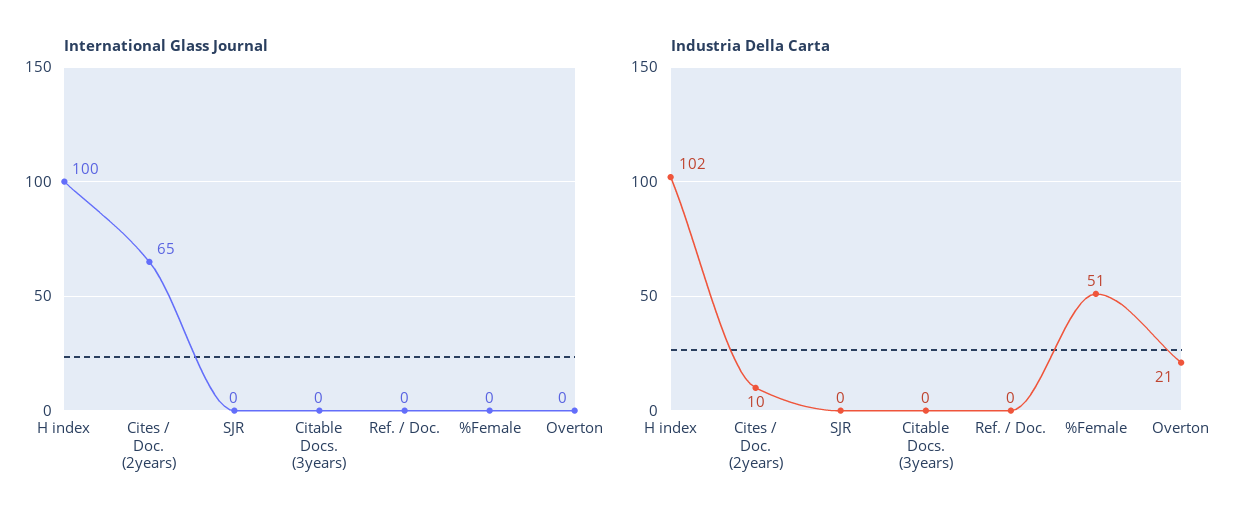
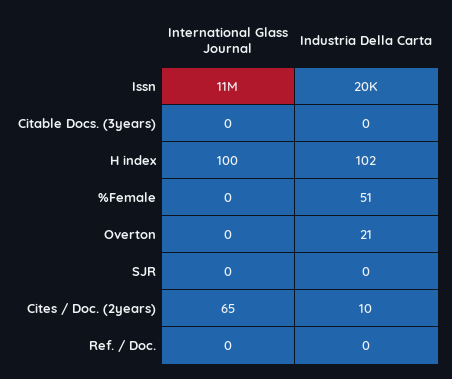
  {
    "International Glass Journal": {
      "H index": 100,
      "Cites / Doc. (2years)": 65,
      "SJR": 0,
      "Citable Docs. (3years)": 0,
      "Ref. / Doc.": 0,
      "%Female": 0,
-     "Overton": 0
+     "Overton": 0,
+     "Issn": 11000000
    },
    "Industria Della Carta": {
      "H index": 102,
      "Cites / Doc. (2years)": 10,
      "SJR": 0,
      "Citable Docs. (3years)": 0,
      "Ref. / Doc.": 0,
      "%Female": 51,
-     "Overton": 21
+     "Overton": 21,
+     "Issn": 20000
    }
  }

